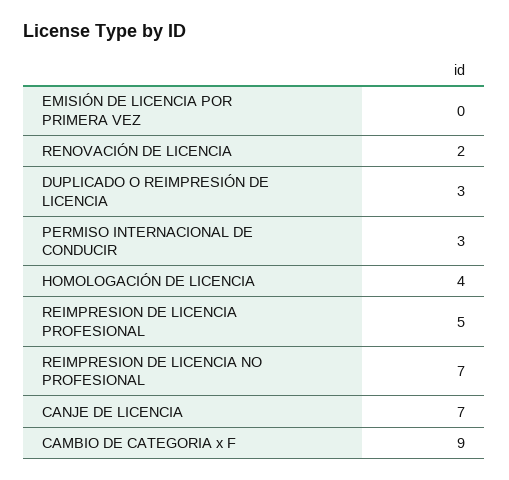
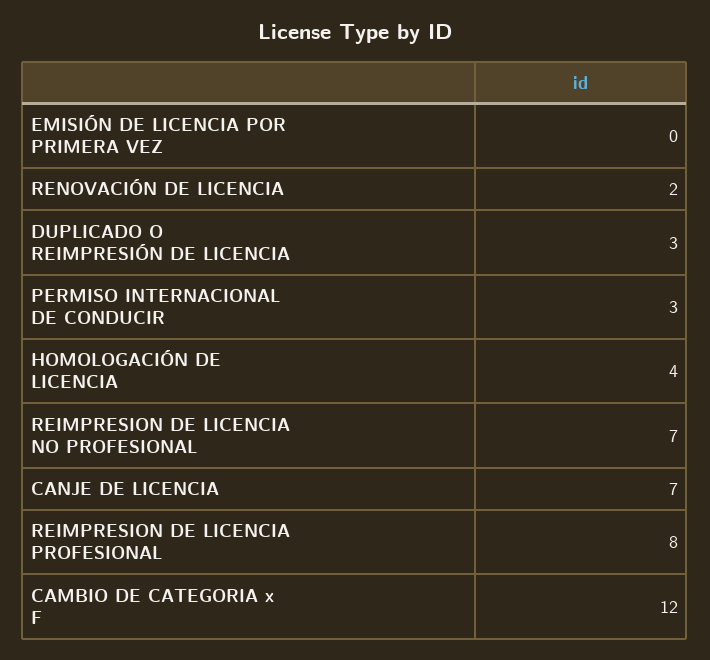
  {
    "EMISIÓN DE LICENCIA POR PRIMERA VEZ": 0,
    "RENOVACIÓN DE LICENCIA": 2,
    "DUPLICADO O REIMPRESIÓN DE LICENCIA": 3,
    "PERMISO INTERNACIONAL DE CONDUCIR": 3,
    "HOMOLOGACIÓN DE LICENCIA": 4,
-   "REIMPRESION DE LICENCIA PROFESIONAL": 5,
+   "REIMPRESION DE LICENCIA PROFESIONAL": 8,
    "REIMPRESION DE LICENCIA NO PROFESIONAL": 7,
    "CANJE DE LICENCIA": 7,
-   "CAMBIO DE CATEGORIA x F": 9
+   "CAMBIO DE CATEGORIA x F": 12
  }

